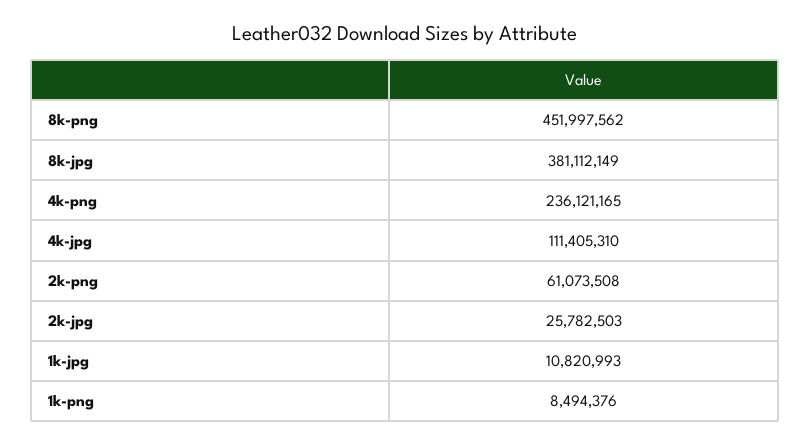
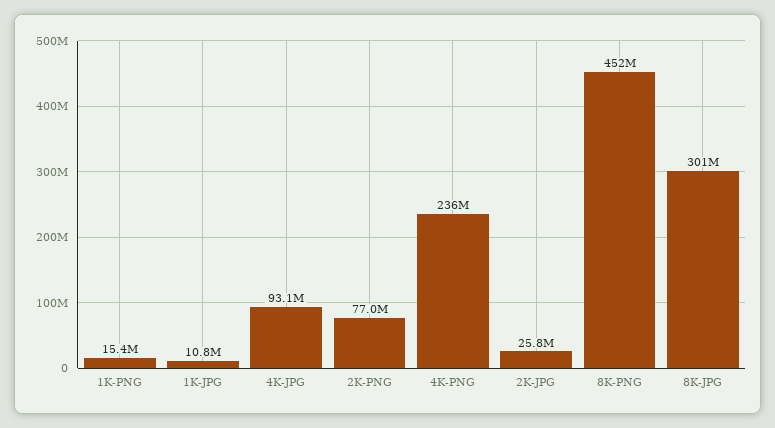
  {
    "8k-png": 451997562,
-   "8k-jpg": 381112149,
+   "8k-jpg": 301000000,
    "4k-png": 236121165,
-   "4k-jpg": 111405310,
+   "4k-jpg": 93100000,
-   "2k-png": 61073508,
+   "2k-png": 77000000,
    "2k-jpg": 25782503,
    "1k-jpg": 10820993,
-   "1k-png": 8494376
+   "1k-png": 15400000
  }

